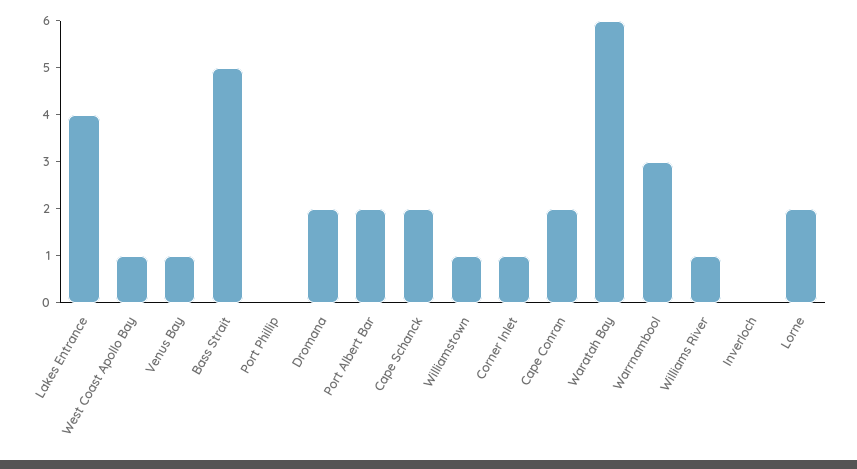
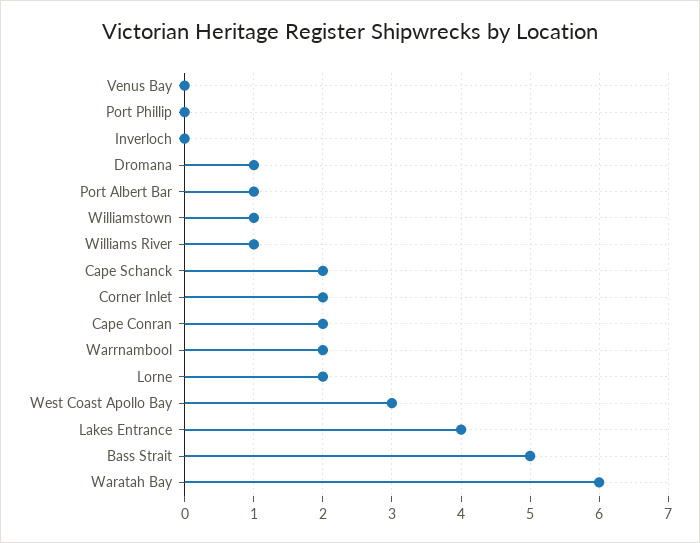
  {
    "Lakes Entrance": 4,
-   "West Coast Apollo Bay": 1,
+   "West Coast Apollo Bay": 3,
-   "Venus Bay": 1,
+   "Venus Bay": 0,
    "Bass Strait": 5,
    "Port Phillip": 0,
-   "Dromana": 2,
+   "Dromana": 1,
-   "Port Albert Bar": 2,
+   "Port Albert Bar": 1,
    "Cape Schanck": 2,
    "Williamstown": 1,
-   "Corner Inlet": 1,
+   "Corner Inlet": 2,
    "Cape Conran": 2,
    "Waratah Bay": 6,
-   "Warrnambool": 3,
+   "Warrnambool": 2,
    "Williams River": 1,
    "Inverloch": 0,
    "Lorne": 2
  }

